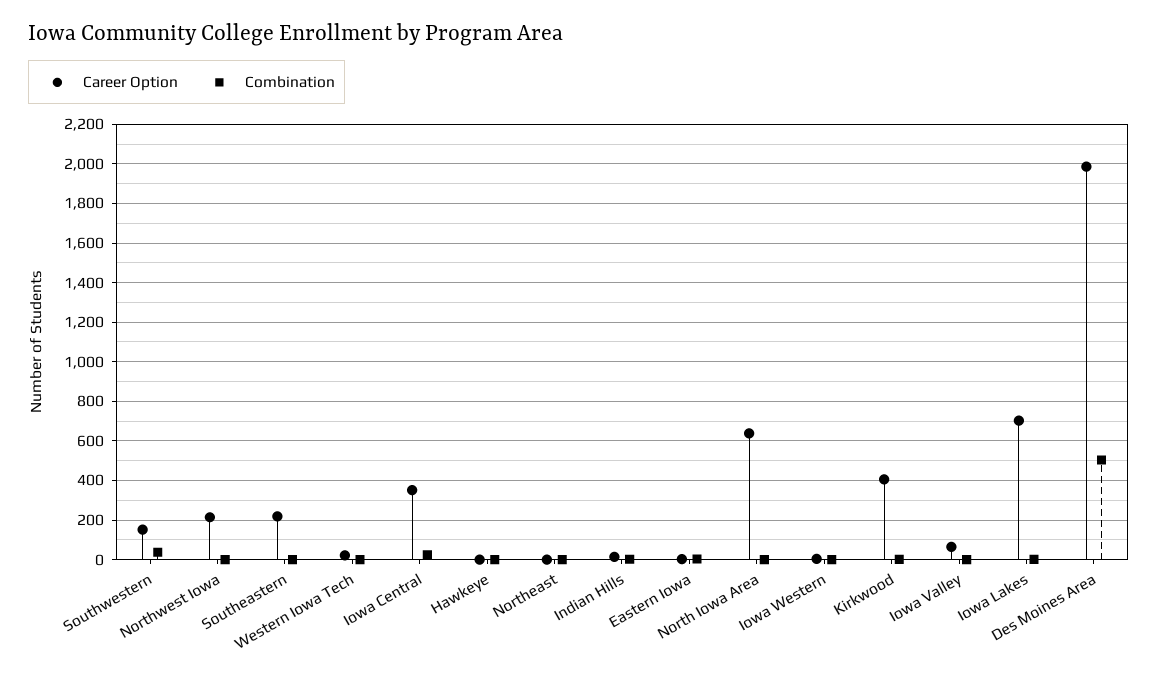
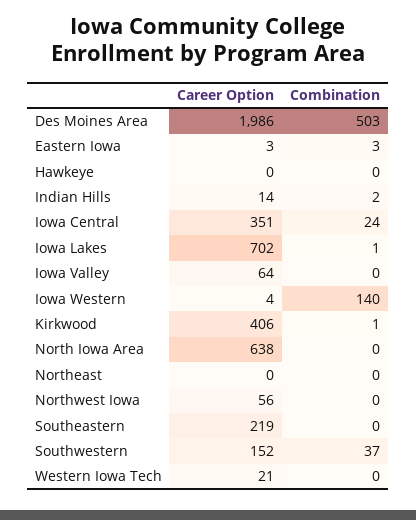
  {
    "Career Option": {
      "Southwestern": 152,
-     "Northwest Iowa": 200,
+     "Northwest Iowa": 56,
      "Southeastern": 219,
      "Western Iowa Tech": 21,
      "Iowa Central": 351,
      "Hawkeye": 0,
      "Northeast": 0,
      "Indian Hills": 14,
      "Eastern Iowa": 3,
      "North Iowa Area": 638,
      "Iowa Western": 4,
      "Kirkwood": 406,
      "Iowa Valley": 64,
      "Iowa Lakes": 702,
      "Des Moines Area": 1986
    },
    "Combination": {
      "Southwestern": 37,
      "Northwest Iowa": 0,
      "Southeastern": 0,
      "Western Iowa Tech": 0,
      "Iowa Central": 24,
      "Hawkeye": 0,
      "Northeast": 0,
      "Indian Hills": 2,
      "Eastern Iowa": 3,
      "North Iowa Area": 0,
-     "Iowa Western": 0,
+     "Iowa Western": 140,
      "Kirkwood": 1,
      "Iowa Valley": 0,
      "Iowa Lakes": 1,
      "Des Moines Area": 503
    }
  }

